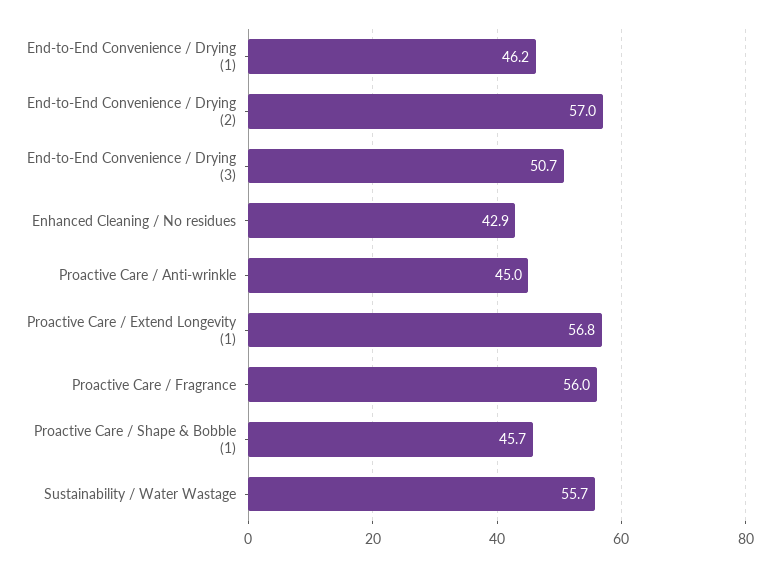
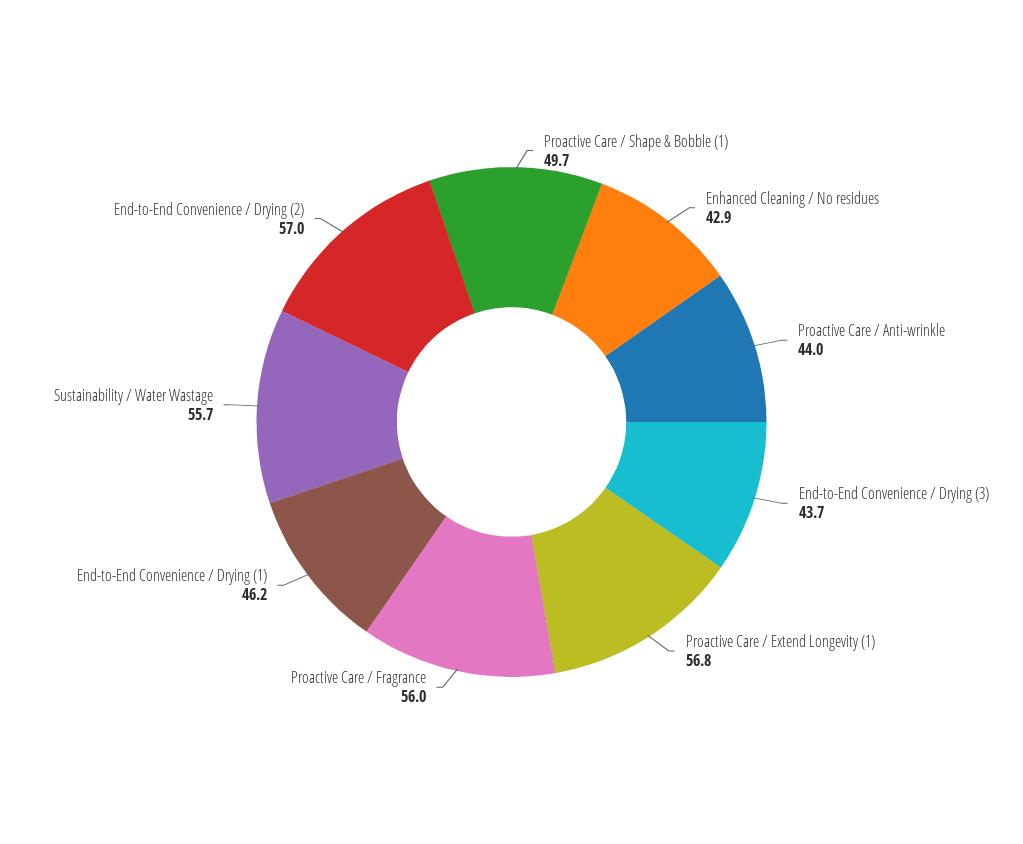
  {
    "End-to-End Convenience / Drying (1)": 46.2,
    "End-to-End Convenience / Drying (2)": 57,
-   "End-to-End Convenience / Drying (3)": 50.7,
+   "End-to-End Convenience / Drying (3)": 43.7,
    "Enhanced Cleaning / No residues": 42.9,
-   "Proactive Care / Anti-wrinkle": 45,
+   "Proactive Care / Anti-wrinkle": 44,
    "Proactive Care / Extend Longevity (1)": 56.8,
    "Proactive Care / Fragrance": 56,
-   "Proactive Care / Shape & Bobble (1)": 45.7,
+   "Proactive Care / Shape & Bobble (1)": 49.7,
    "Sustainability / Water Wastage": 55.7
  }

